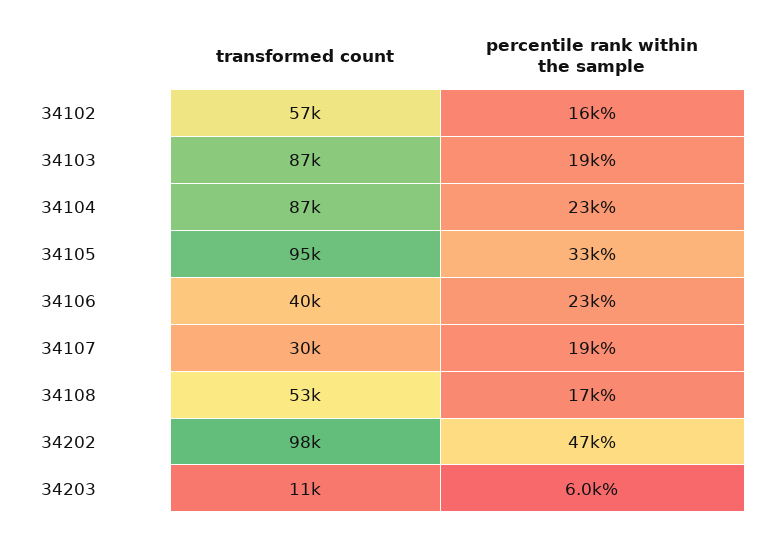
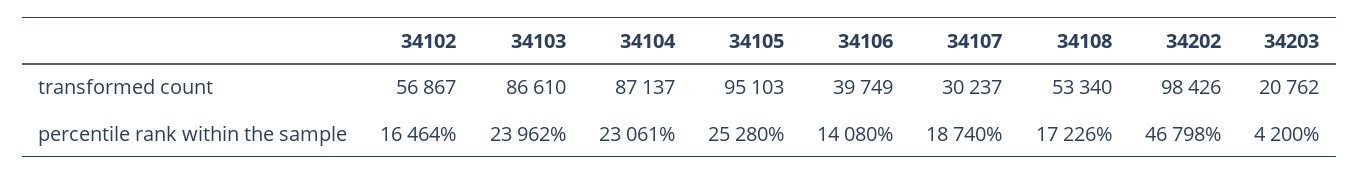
  {
    "transformed count": {
      "34102": 56867,
      "34103": 86610,
      "34104": 87137,
      "34105": 95103,
      "34106": 39749,
      "34107": 30237,
      "34108": 53340,
      "34202": 98426,
-     "34203": 11000
+     "34203": 20762
    },
    "percentile rank within the sample": {
      "34102": 16464,
-     "34103": 19000,
+     "34103": 23962,
      "34104": 23061,
-     "34105": 33000,
+     "34105": 25280,
-     "34106": 23000,
+     "34106": 14080,
      "34107": 18740,
      "34108": 17226,
      "34202": 46798,
-     "34203": 6000
+     "34203": 4200
    }
  }

